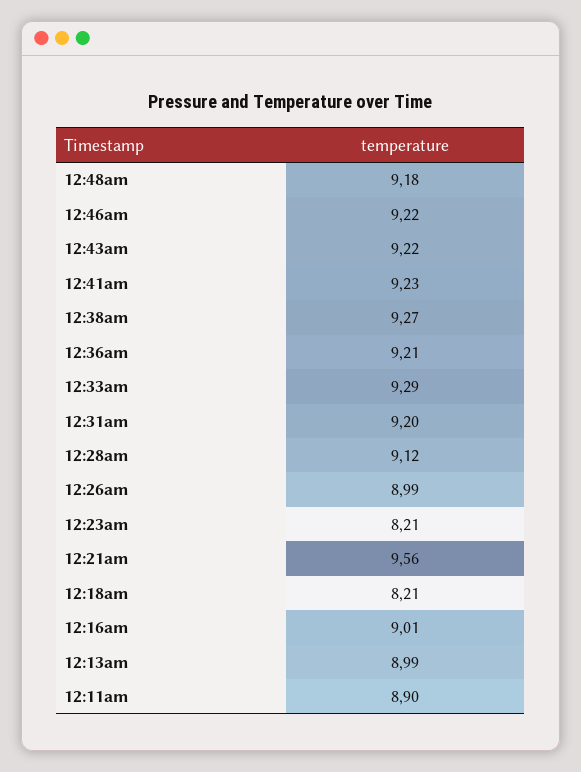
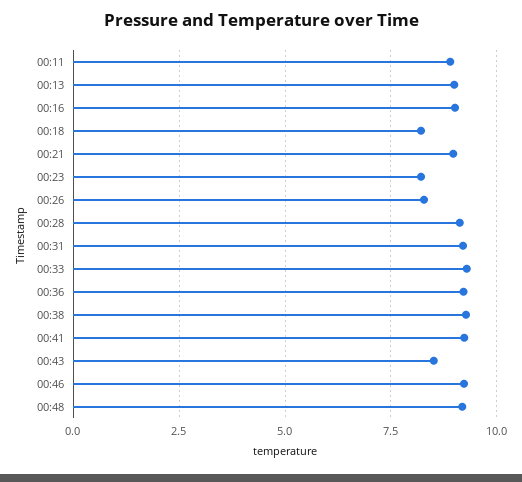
  {
    "12:48am": 9.18,
    "12:46am": 9.22,
-   "12:43am": 9.22,
+   "12:43am": 8.5,
    "12:41am": 9.23,
    "12:38am": 9.27,
    "12:36am": 9.21,
    "12:33am": 9.29,
    "12:31am": 9.2,
    "12:28am": 9.12,
-   "12:26am": 8.99,
+   "12:26am": 8.25,
    "12:23am": 8.21,
-   "12:21am": 9.56,
+   "12:21am": 9,
    "12:18am": 8.21,
    "12:16am": 9.01,
    "12:13am": 8.99,
    "12:11am": 8.9
  }

